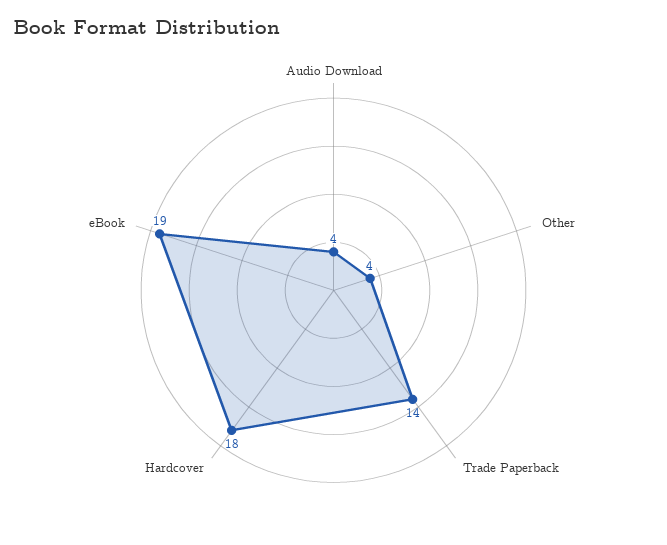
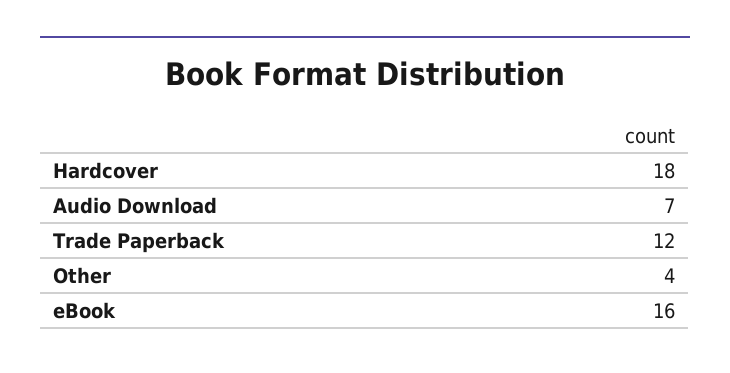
  {
-   "Audio Download": 4,
+   "Audio Download": 7,
    "Other": 4,
-   "Trade Paperback": 14,
+   "Trade Paperback": 12,
    "Hardcover": 18,
-   "eBook": 19
+   "eBook": 16
  }

